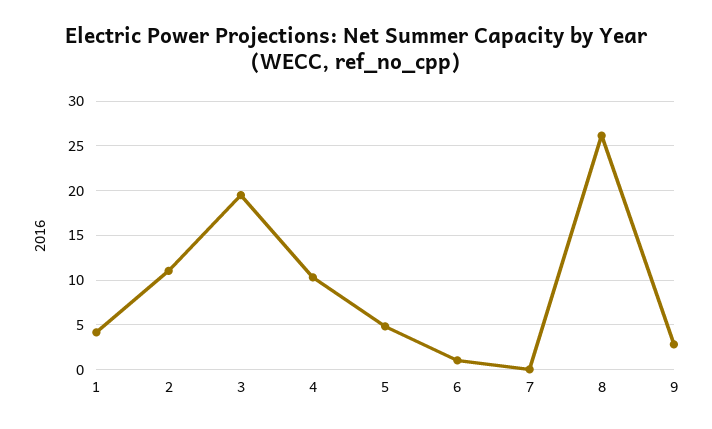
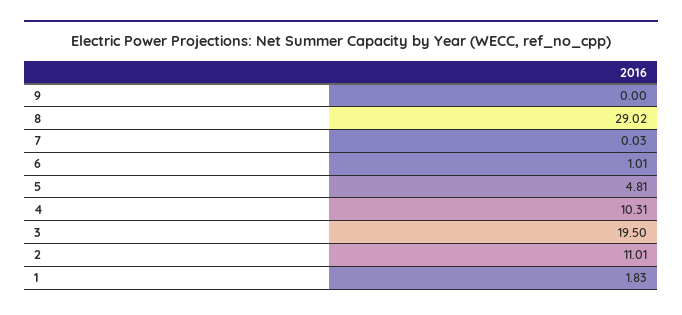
  {
-   "1": 4,
+   "1": 1.83,
    "2": 11.01,
    "3": 19.5,
    "4": 10.31,
    "5": 4.81,
    "6": 1.01,
    "7": 0.03,
-   "8": 26,
+   "8": 29.02,
-   "9": 3
+   "9": 0
  }

